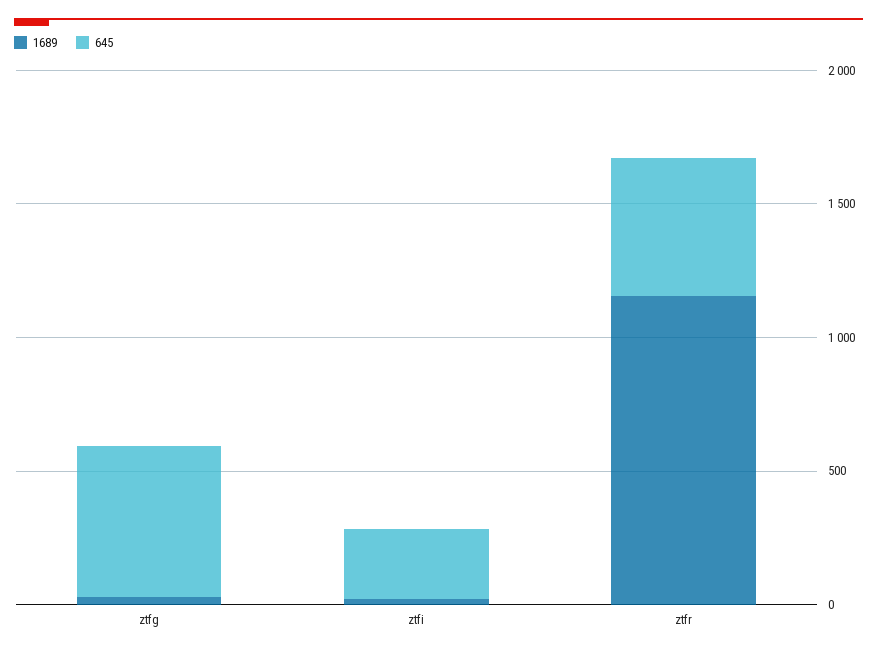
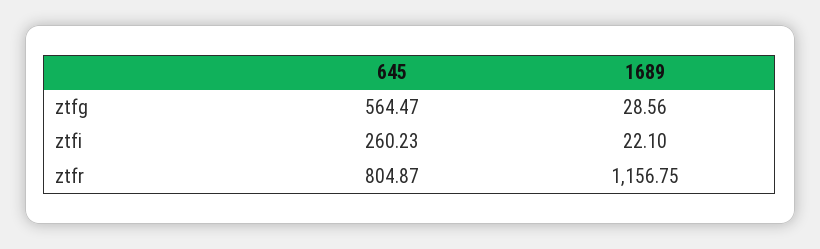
  {
    "1689": {
      "ztfg": 28.56,
      "ztfi": 22.1,
      "ztfr": 1156.75
    },
    "645": {
      "ztfg": 564.47,
      "ztfi": 260.23,
-     "ztfr": 500
+     "ztfr": 804.87
    }
  }

